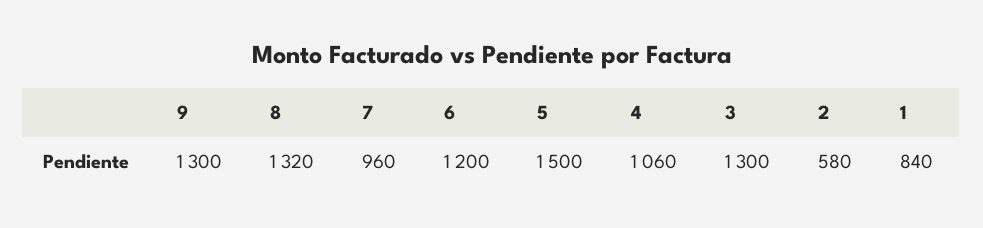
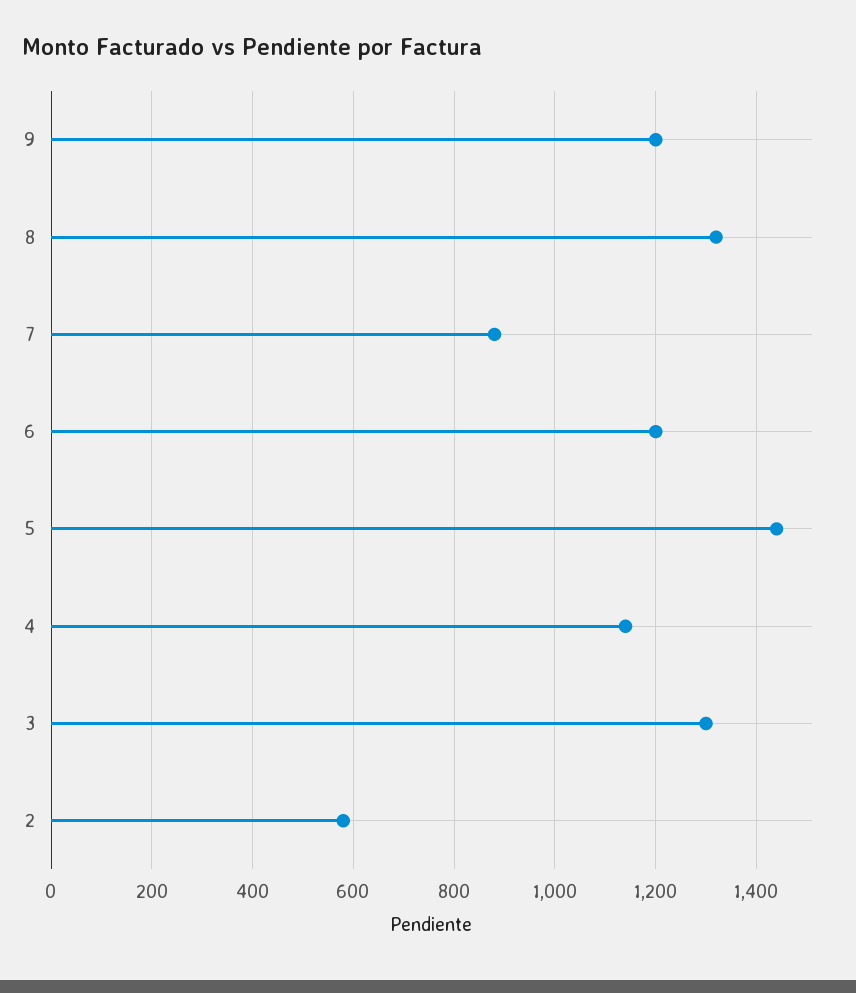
  {
-   "9": 1300,
+   "9": 1200,
    "8": 1320,
-   "7": 960,
+   "7": 880,
    "6": 1200,
-   "5": 1500,
+   "5": 1440,
-   "4": 1060,
+   "4": 1140,
    "3": 1300,
-   "2": 580,
+   "2": 580
-   "1": 840
  }

